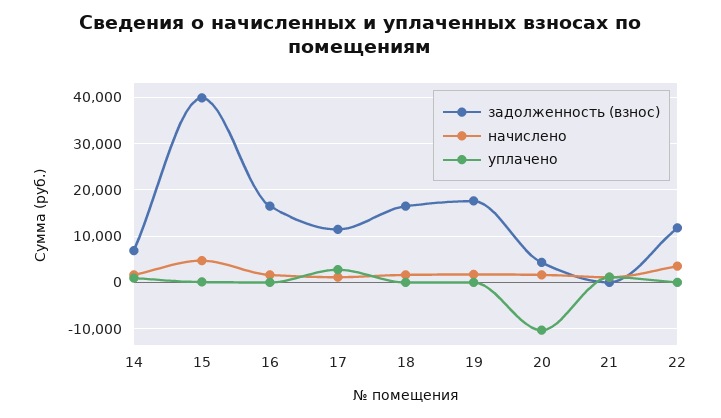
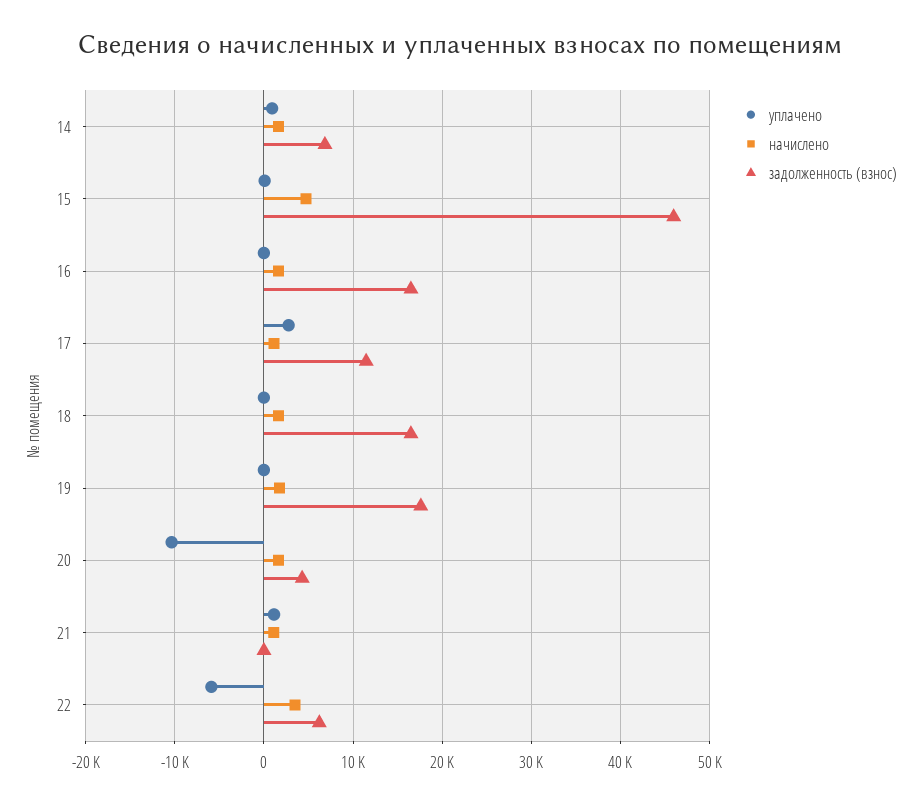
  {
    "задолженность (взнос)": {
      "14": 7000,
-     "15": 40000,
+     "15": 46000,
      "16": 17000,
      "17": 11000,
      "18": 17000,
      "19": 18000,
      "20": 4000,
      "21": 0,
-     "22": 12000
+     "22": 6000
    },
    "начислено": {
      "14": 2000,
      "15": 5000,
      "16": 2000,
      "17": 1000,
      "18": 2000,
      "19": 2000,
      "20": 2000,
      "21": 1000,
      "22": 3000
    },
    "уплачено": {
      "14": 1000,
      "15": 0,
      "16": 0,
      "17": 3000,
      "18": 0,
      "19": 0,
      "20": -10000,
      "21": 1000,
-     "22": 0
+     "22": -6000
    }
  }

